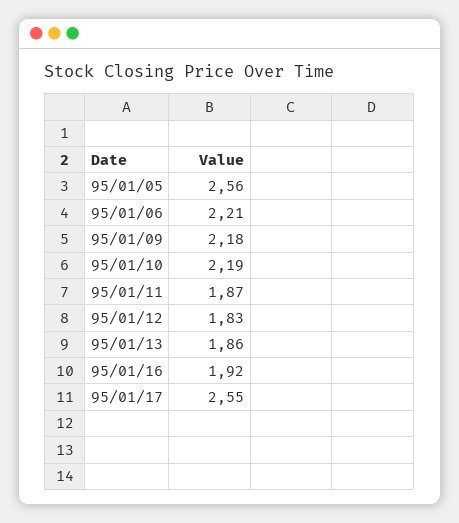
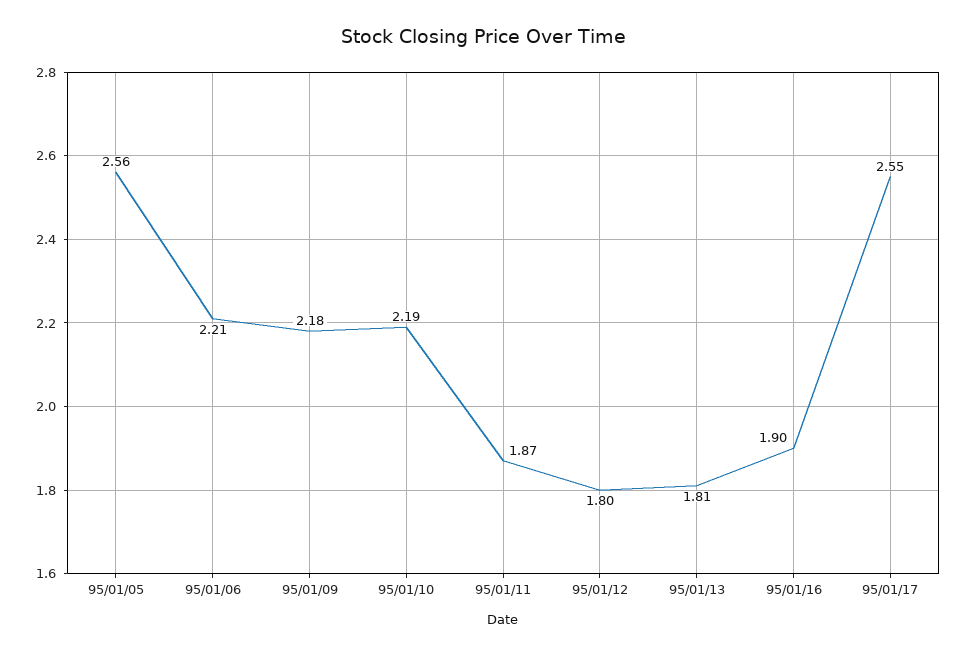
  {
    "95/01/05": 2.56,
    "95/01/06": 2.21,
    "95/01/09": 2.18,
    "95/01/10": 2.19,
    "95/01/11": 1.87,
-   "95/01/12": 1.83,
+   "95/01/12": 1.8,
-   "95/01/13": 1.86,
+   "95/01/13": 1.81,
-   "95/01/16": 1.92,
+   "95/01/16": 1.9,
    "95/01/17": 2.55
  }

